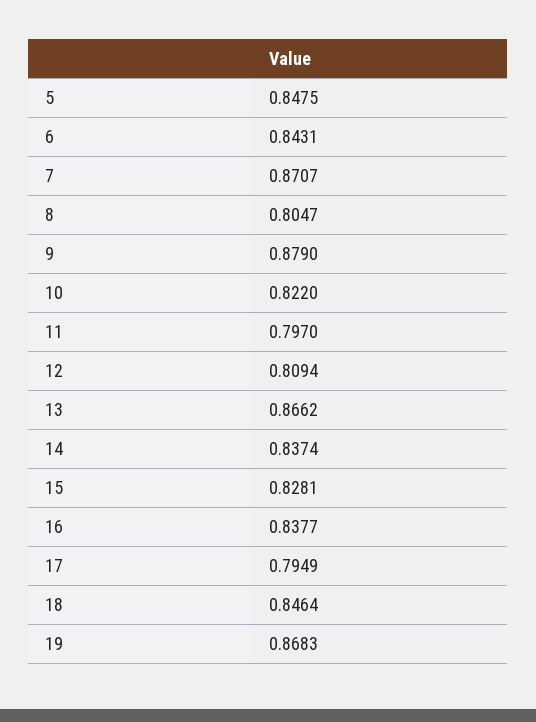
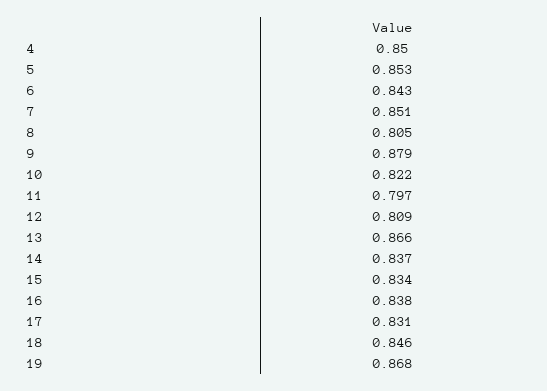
  {
-   "5": 0.8475,
+   "5": 0.853,
    "6": 0.8431,
-   "7": 0.8707,
+   "7": 0.851,
    "8": 0.8047,
    "9": 0.879,
    "10": 0.822,
    "11": 0.797,
    "12": 0.8094,
    "13": 0.8662,
    "14": 0.8374,
-   "15": 0.8281,
+   "15": 0.834,
    "16": 0.8377,
-   "17": 0.7949,
+   "17": 0.831,
    "18": 0.8464,
-   "19": 0.8683
+   "19": 0.8683,
+   "4": 0.85
  }

